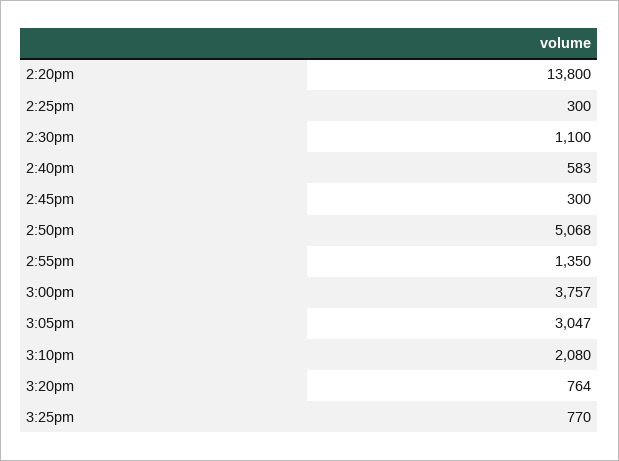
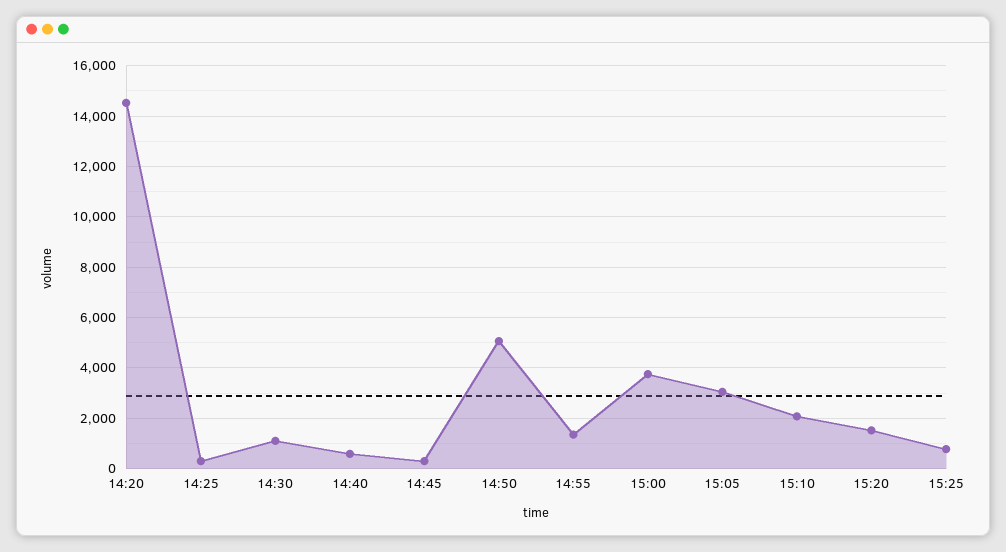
  {
-   "2:20pm": 13800,
+   "2:20pm": 14500,
    "2:25pm": 300,
    "2:30pm": 1100,
    "2:40pm": 583,
    "2:45pm": 300,
    "2:50pm": 5068,
    "2:55pm": 1350,
    "3:00pm": 3757,
    "3:05pm": 3047,
    "3:10pm": 2080,
-   "3:20pm": 764,
+   "3:20pm": 1500,
    "3:25pm": 770
  }

